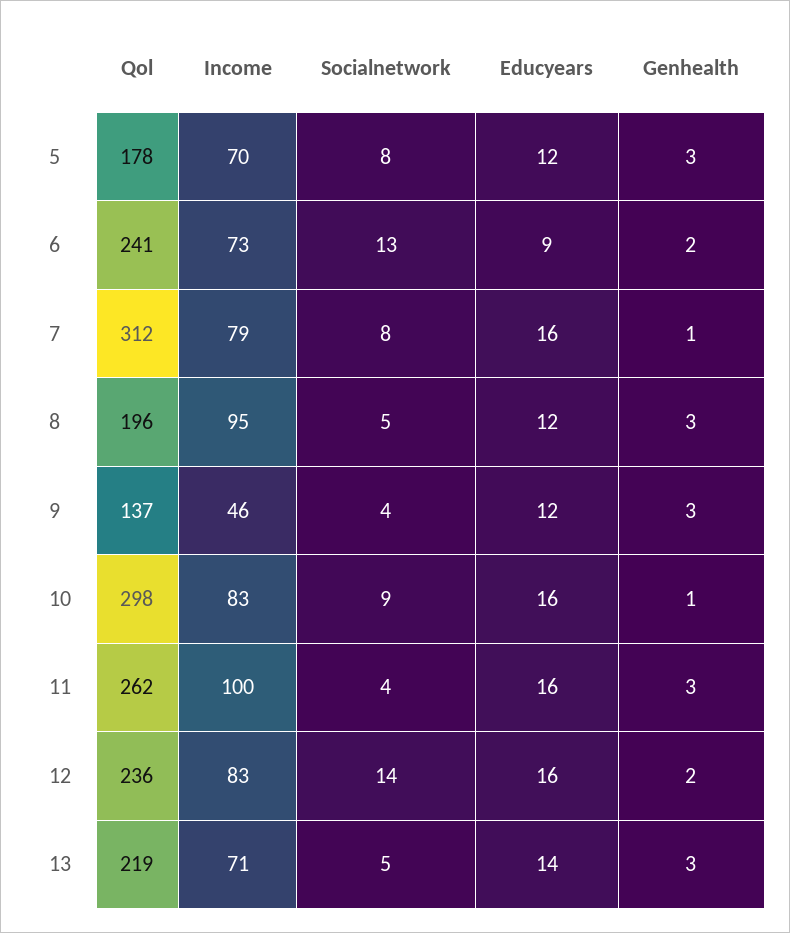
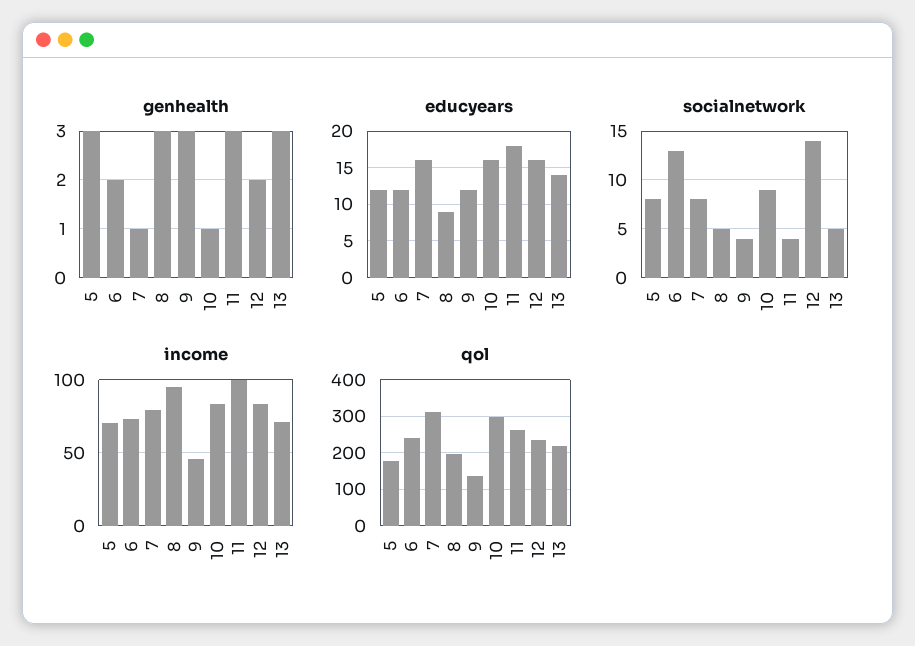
  {
    "Qol": {
      "5": 178,
      "6": 241,
      "7": 312,
      "8": 196,
      "9": 137,
      "10": 298,
      "11": 262,
      "12": 236,
      "13": 219
    },
    "Income": {
      "5": 70,
      "6": 73,
      "7": 79,
      "8": 95,
      "9": 46,
      "10": 83,
      "11": 100,
      "12": 83,
      "13": 71
    },
    "Socialnetwork": {
      "5": 8,
      "6": 13,
      "7": 8,
      "8": 5,
      "9": 4,
      "10": 9,
      "11": 4,
      "12": 14,
      "13": 5
    },
    "Educyears": {
      "5": 12,
-     "6": 9,
+     "6": 12,
      "7": 16,
-     "8": 12,
+     "8": 9,
      "9": 12,
      "10": 16,
-     "11": 16,
+     "11": 18,
      "12": 16,
      "13": 14
    },
    "Genhealth": {
      "5": 3,
      "6": 2,
      "7": 1,
      "8": 3,
      "9": 3,
      "10": 1,
      "11": 3,
      "12": 2,
      "13": 3
    }
  }

